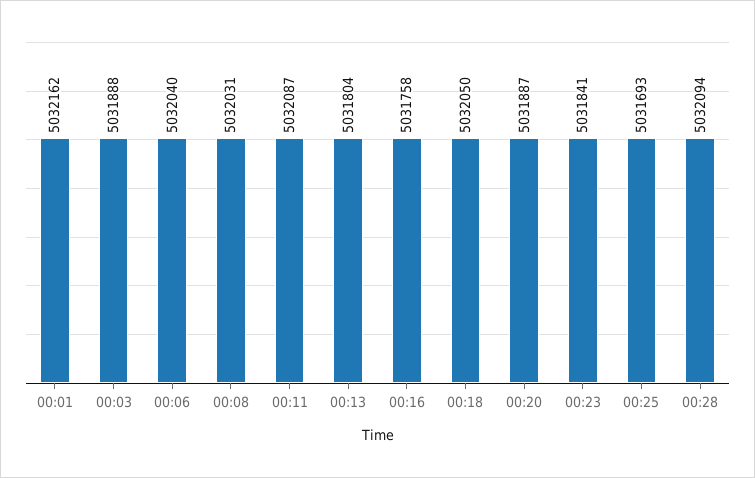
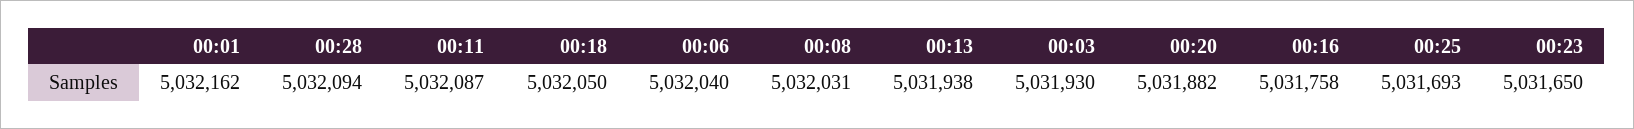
  {
    "00:01": 5032162,
-   "00:03": 5031888,
+   "00:03": 5031930,
    "00:06": 5032040,
    "00:08": 5032031,
    "00:11": 5032087,
-   "00:13": 5031804,
+   "00:13": 5031938,
    "00:16": 5031758,
    "00:18": 5032050,
-   "00:20": 5031887,
+   "00:20": 5031882,
-   "00:23": 5031841,
+   "00:23": 5031650,
    "00:25": 5031693,
    "00:28": 5032094
  }

